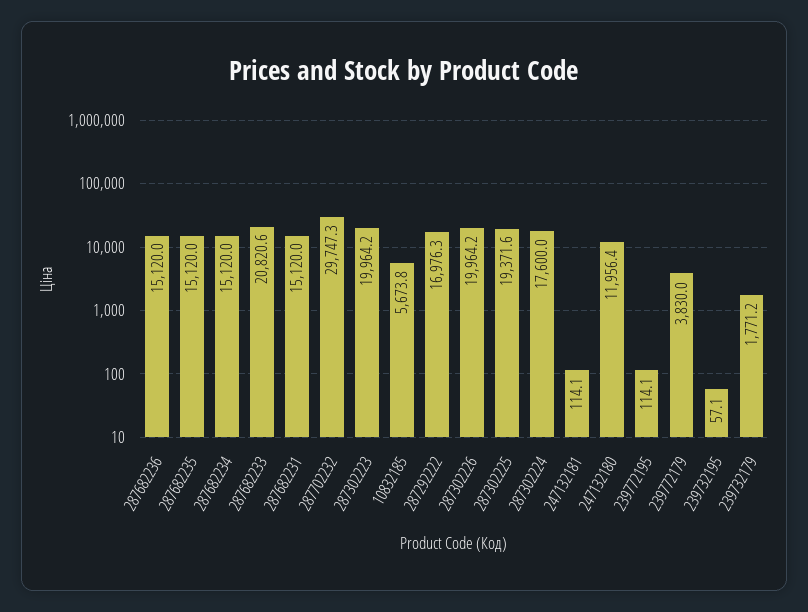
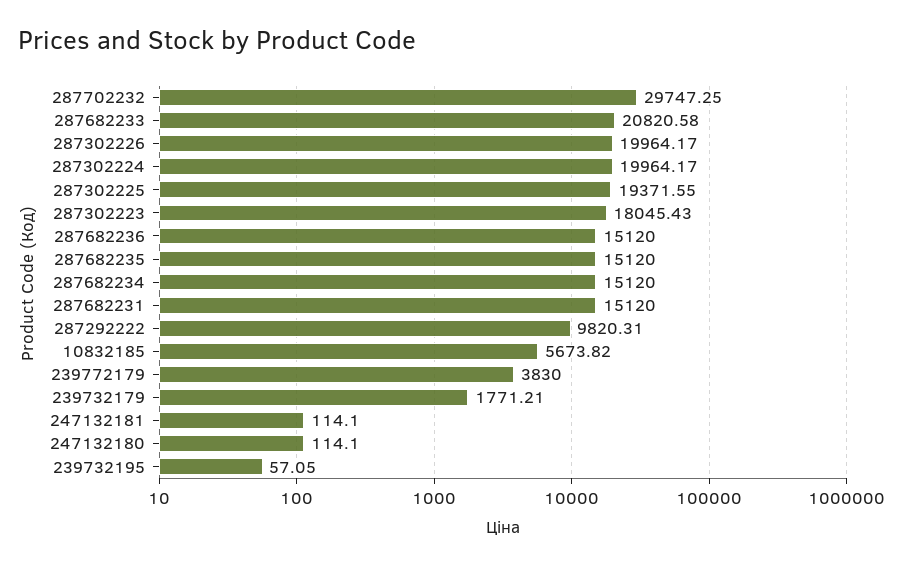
  {
    "287682236": 15120,
    "287682235": 15120,
    "287682234": 15120,
    "287682233": 20820.58,
    "287682231": 15120,
    "287702232": 29747.25,
-   "287302223": 19964.2,
+   "287302223": 18045.43,
    "10832185": 5673.82,
-   "287292222": 16976.3,
+   "287292222": 9820.31,
    "287302226": 19964.17,
    "287302225": 19371.55,
-   "287302224": 17600,
+   "287302224": 19964.17,
    "247132181": 114.1,
-   "247132180": 11956.4,
+   "247132180": 114.1,
-   "239772195": 114.1,
    "239772179": 3830,
    "239732195": 57.05,
    "239732179": 1771.21
  }

